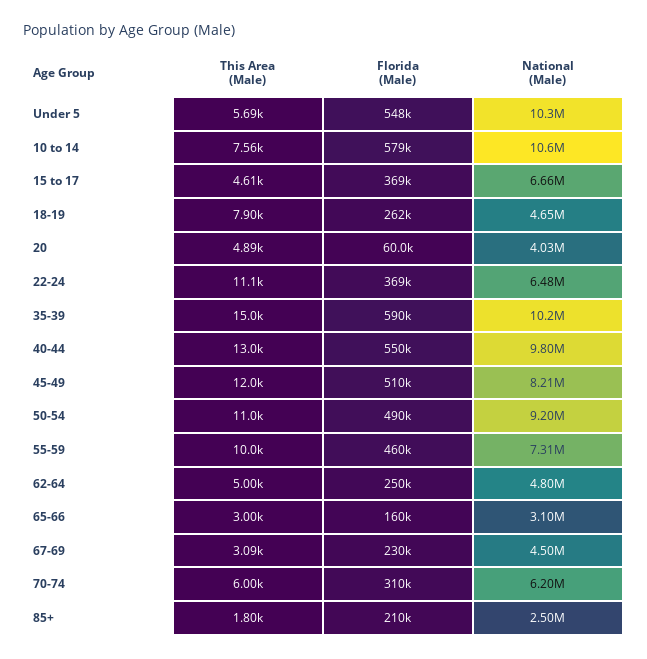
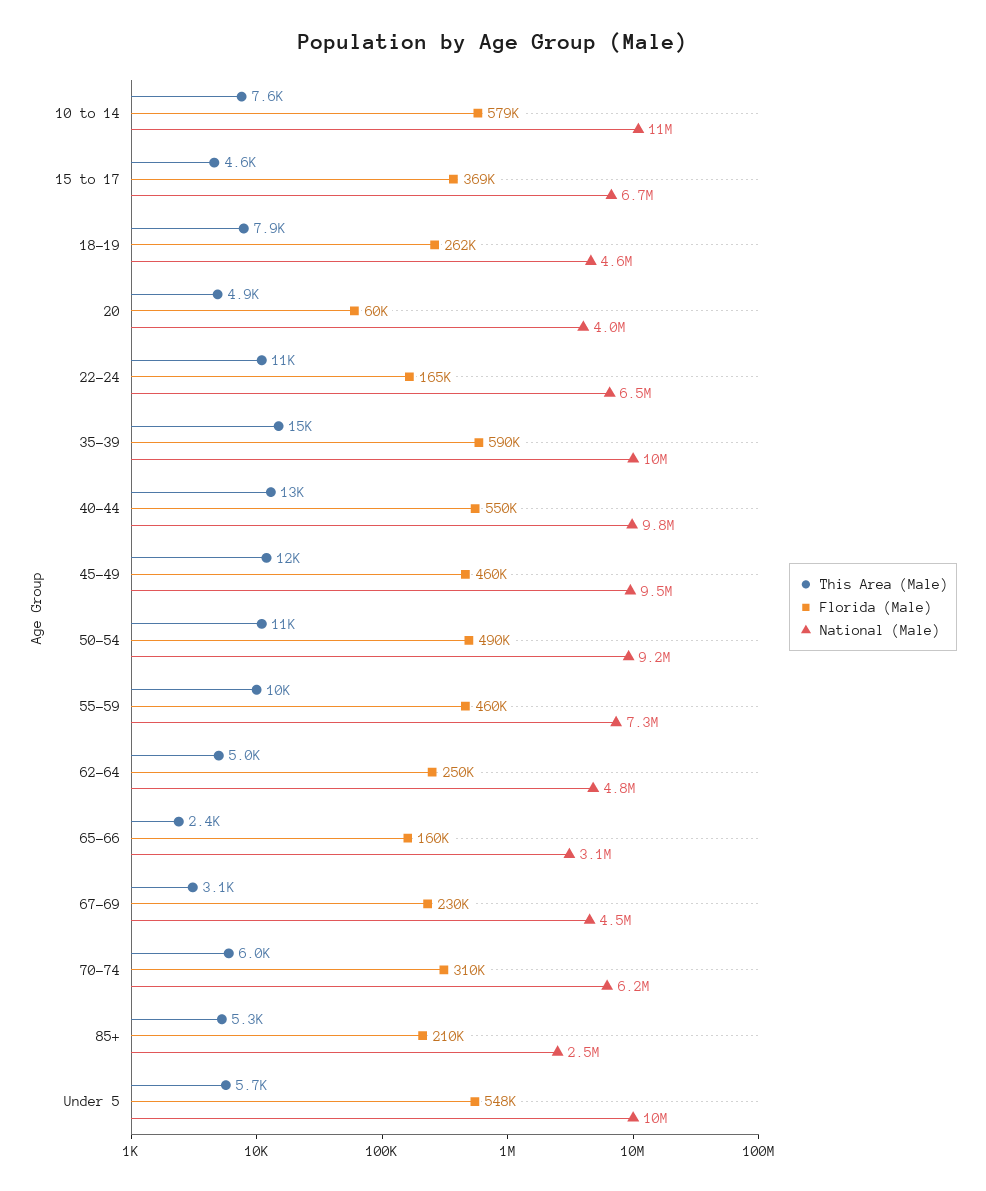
  {
    "This Area (Male)": {
      "Under 5": 5690,
      "10 to 14": 7560,
      "15 to 17": 4610,
      "18-19": 7900,
      "20": 4890,
      "22-24": 11100,
      "35-39": 15000,
      "40-44": 13000,
      "45-49": 12000,
      "50-54": 11000,
      "55-59": 10000,
      "62-64": 5000,
-     "65-66": 3000,
+     "65-66": 2400,
      "67-69": 3090,
      "70-74": 6000,
-     "85+": 1800
+     "85+": 5300
    },
    "Florida (Male)": {
      "Under 5": 548000,
      "10 to 14": 579000,
      "15 to 17": 369000,
      "18-19": 262000,
      "20": 60000,
-     "22-24": 369000,
+     "22-24": 165000,
      "35-39": 590000,
      "40-44": 550000,
-     "45-49": 510000,
+     "45-49": 460000,
      "50-54": 490000,
      "55-59": 460000,
      "62-64": 250000,
      "65-66": 160000,
      "67-69": 230000,
      "70-74": 310000,
      "85+": 210000
    },
    "National (Male)": {
      "Under 5": 10300000,
      "10 to 14": 10600000,
      "15 to 17": 6660000,
      "18-19": 4650000,
      "20": 4030000,
      "22-24": 6480000,
      "35-39": 10200000,
      "40-44": 9800000,
-     "45-49": 8210000,
+     "45-49": 9500000,
      "50-54": 9200000,
      "55-59": 7310000,
      "62-64": 4800000,
      "65-66": 3100000,
      "67-69": 4500000,
      "70-74": 6200000,
      "85+": 2500000
    }
  }

